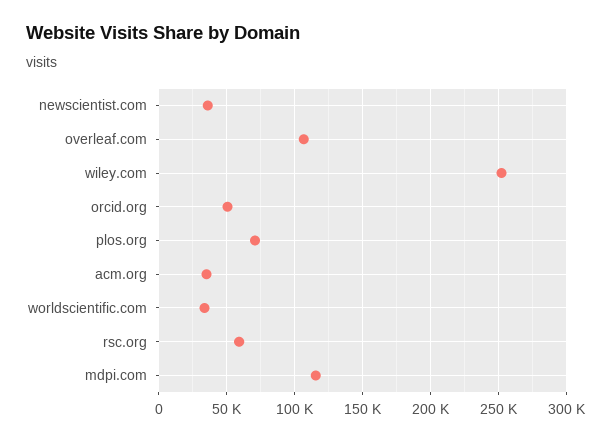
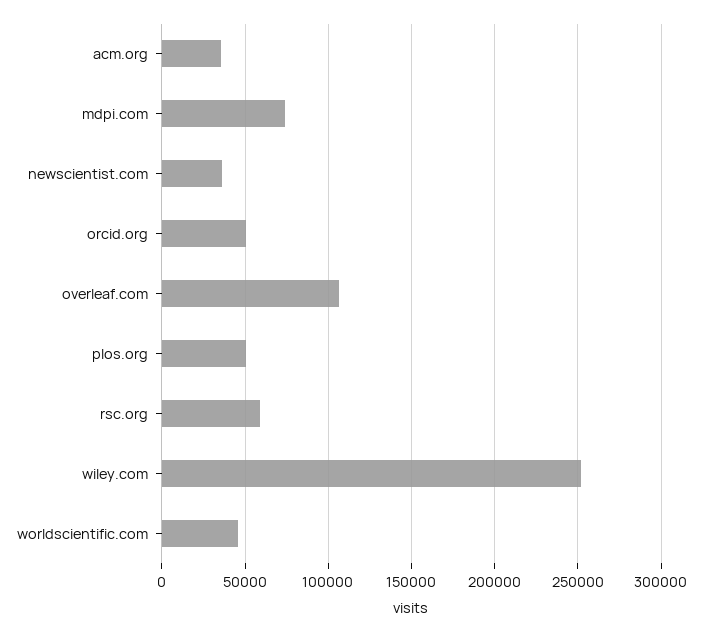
  {
    "newscientist.com": 35000,
    "overleaf.com": 105000,
    "wiley.com": 250000,
    "orcid.org": 50000,
-   "plos.org": 70000,
+   "plos.org": 50000,
    "acm.org": 35000,
-   "worldscientific.com": 35000,
+   "worldscientific.com": 45000,
    "rsc.org": 60000,
-   "mdpi.com": 115000
+   "mdpi.com": 75000
  }

